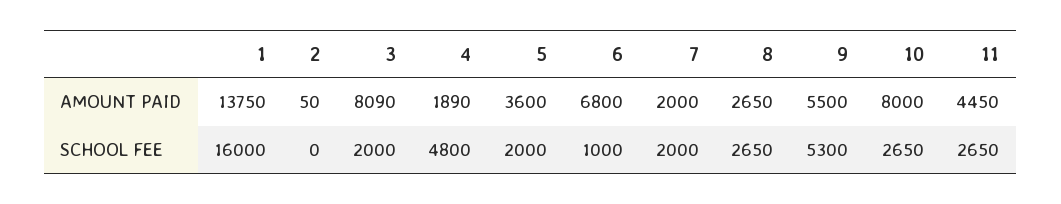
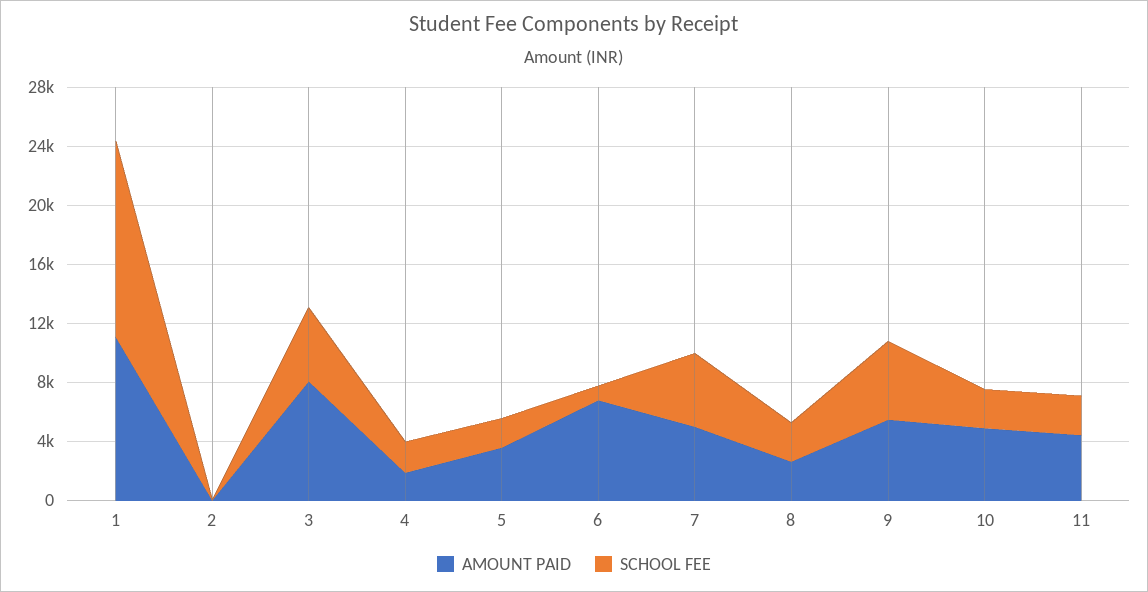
  {
    "AMOUNT PAID": {
-     "1": 13750,
+     "1": 11000,
      "2": 50,
      "3": 8090,
      "4": 1890,
      "5": 3600,
      "6": 6800,
-     "7": 2000,
+     "7": 5000,
      "8": 2650,
      "9": 5500,
-     "10": 8000,
+     "10": 5000,
      "11": 4450
    },
    "SCHOOL FEE": {
-     "1": 16000,
+     "1": 13000,
      "2": 0,
-     "3": 2000,
+     "3": 5000,
-     "4": 4800,
+     "4": 2000,
      "5": 2000,
      "6": 1000,
-     "7": 2000,
+     "7": 5000,
      "8": 2650,
      "9": 5300,
      "10": 2650,
      "11": 2650
    }
  }

